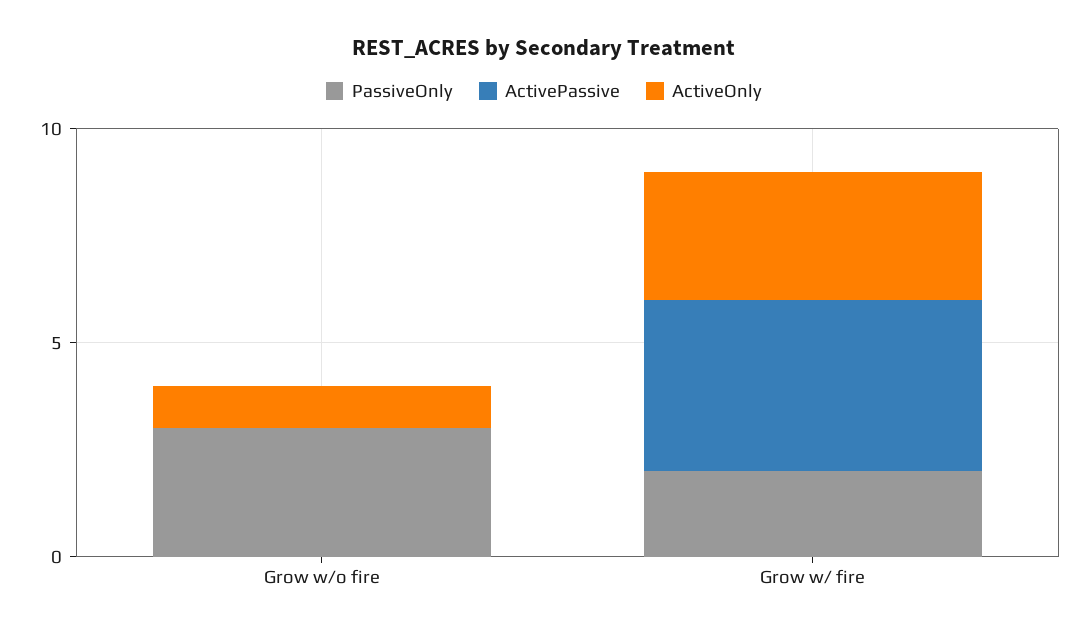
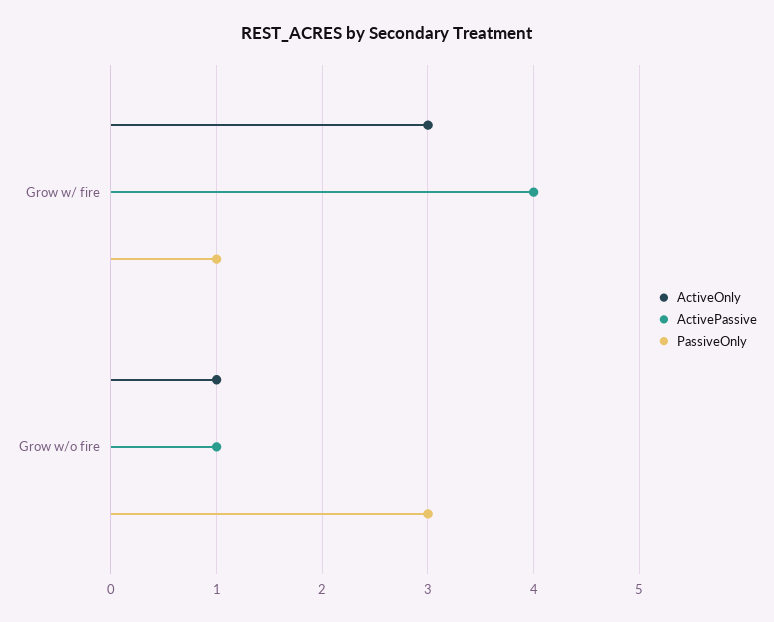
  {
    "PassiveOnly": {
      "Grow w/o fire": 3,
-     "Grow w/ fire": 2
+     "Grow w/ fire": 1
    },
    "ActivePassive": {
-     "Grow w/o fire": 0,
+     "Grow w/o fire": 1,
      "Grow w/ fire": 4
    },
    "ActiveOnly": {
      "Grow w/o fire": 1,
      "Grow w/ fire": 3
    }
  }

